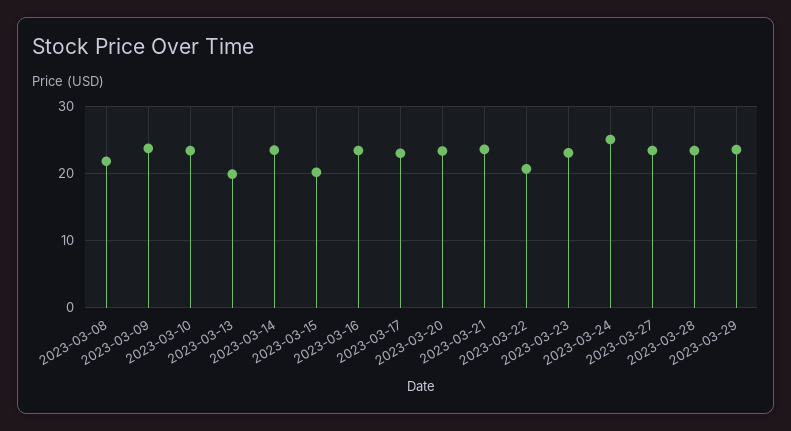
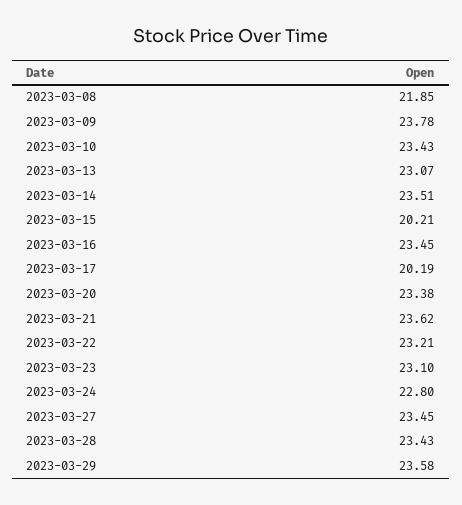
  {
    "2023-03-08": 21.85,
    "2023-03-09": 23.78,
    "2023-03-10": 23.43,
-   "2023-03-13": 20,
+   "2023-03-13": 23.07,
    "2023-03-14": 23.51,
    "2023-03-15": 20.21,
    "2023-03-16": 23.45,
-   "2023-03-17": 23,
+   "2023-03-17": 20.19,
    "2023-03-20": 23.38,
    "2023-03-21": 23.62,
-   "2023-03-22": 21,
+   "2023-03-22": 23.21,
    "2023-03-23": 23.1,
-   "2023-03-24": 25,
+   "2023-03-24": 22.8,
    "2023-03-27": 23.45,
    "2023-03-28": 23.43,
    "2023-03-29": 23.58
  }

